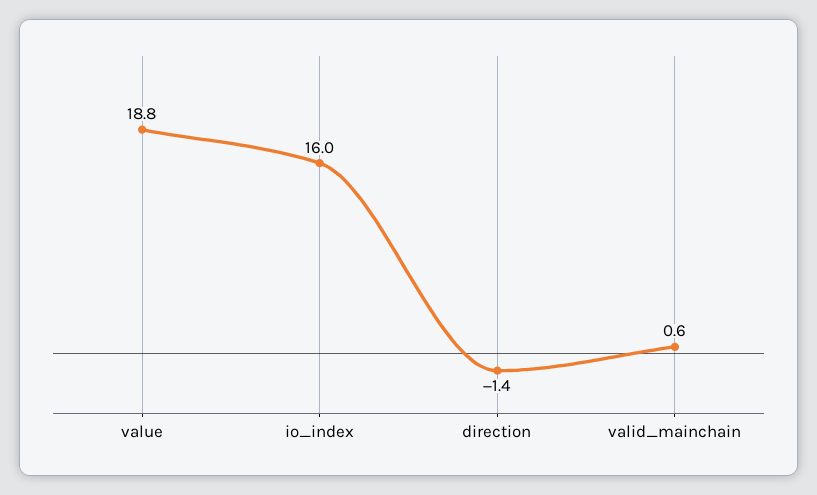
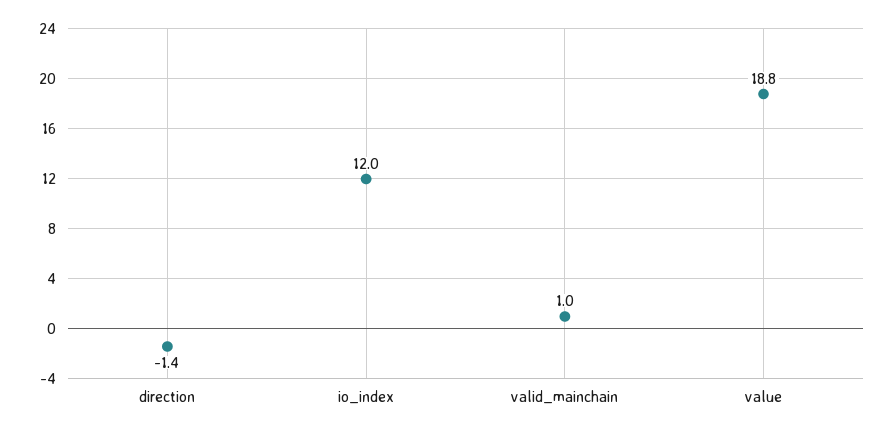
  {
    "value": 18.8,
-   "io_index": 16,
+   "io_index": 12,
    "direction": -1.4,
-   "valid_mainchain": 0.6
+   "valid_mainchain": 1
  }

